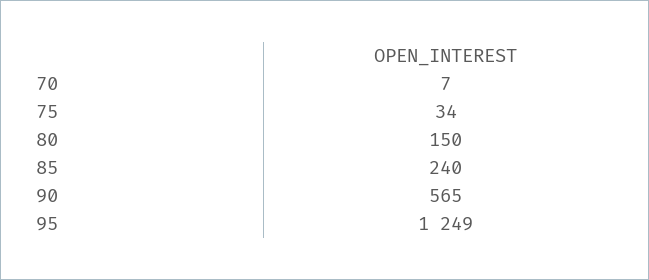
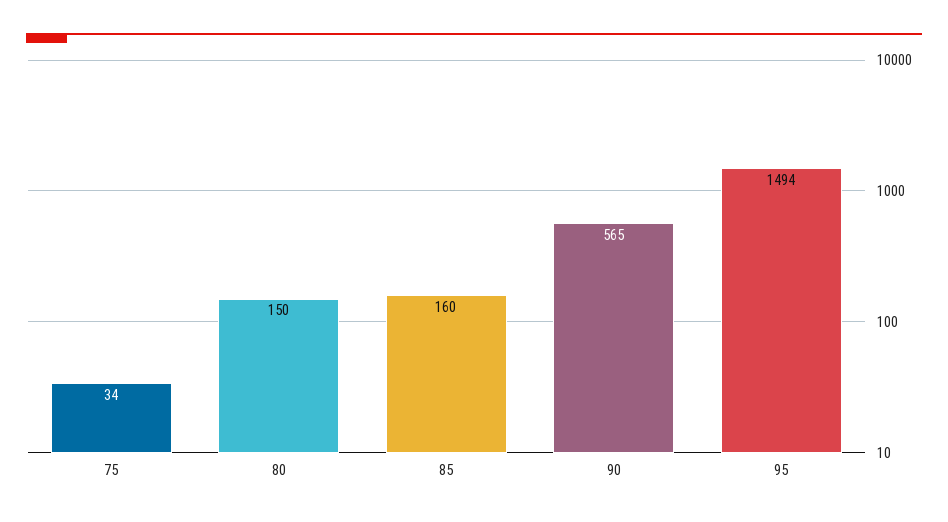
  {
-   "70": 7,
    "75": 34,
    "80": 150,
-   "85": 240,
+   "85": 160,
    "90": 565,
-   "95": 1249
+   "95": 1494
  }

